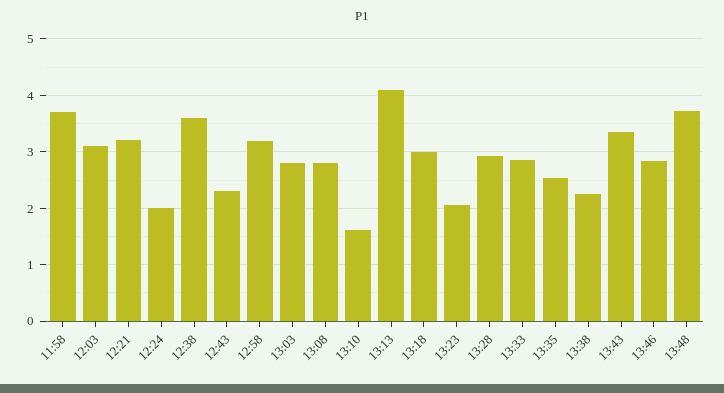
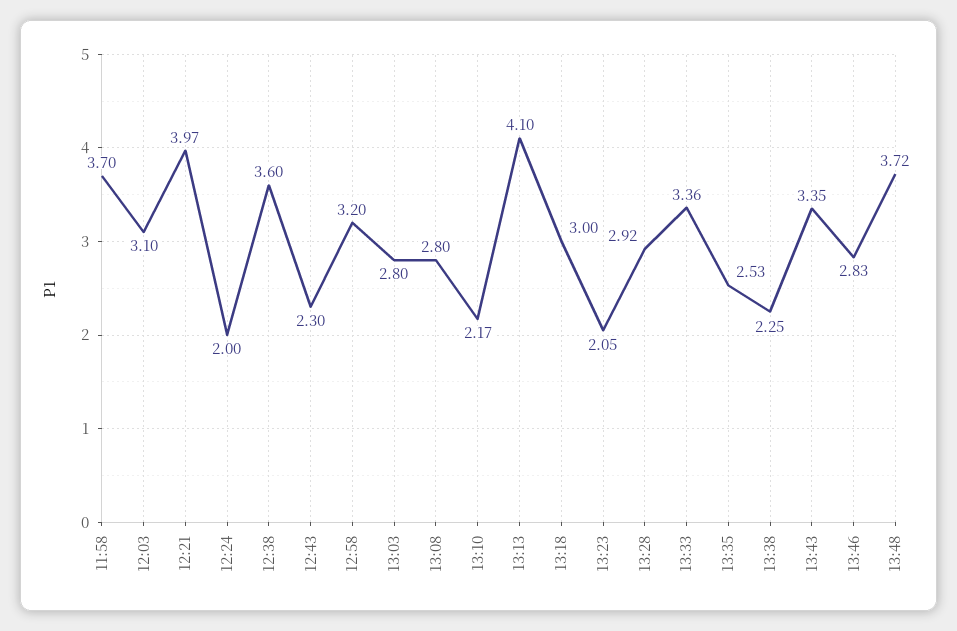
  {
    "11:58": 3.7,
    "12:03": 3.1,
-   "12:21": 3.2,
+   "12:21": 3.97,
    "12:24": 2,
    "12:38": 3.6,
    "12:43": 2.3,
    "12:58": 3.2,
    "13:03": 2.8,
    "13:08": 2.8,
-   "13:10": 1.6,
+   "13:10": 2.17,
    "13:13": 4.1,
    "13:18": 3,
    "13:23": 2.05,
    "13:28": 2.92,
-   "13:33": 2.8,
+   "13:33": 3.36,
    "13:35": 2.53,
    "13:38": 2.25,
    "13:43": 3.35,
    "13:46": 2.83,
    "13:48": 3.72
  }

